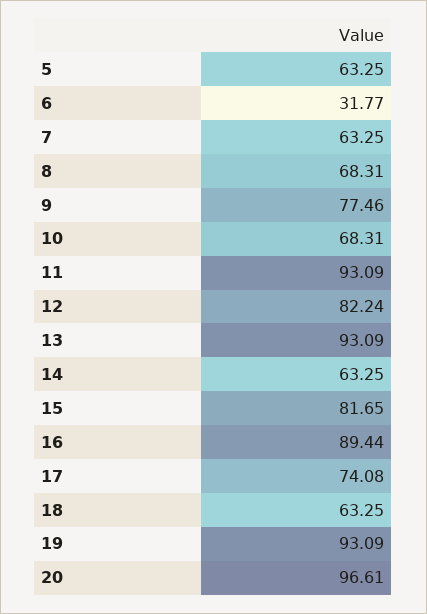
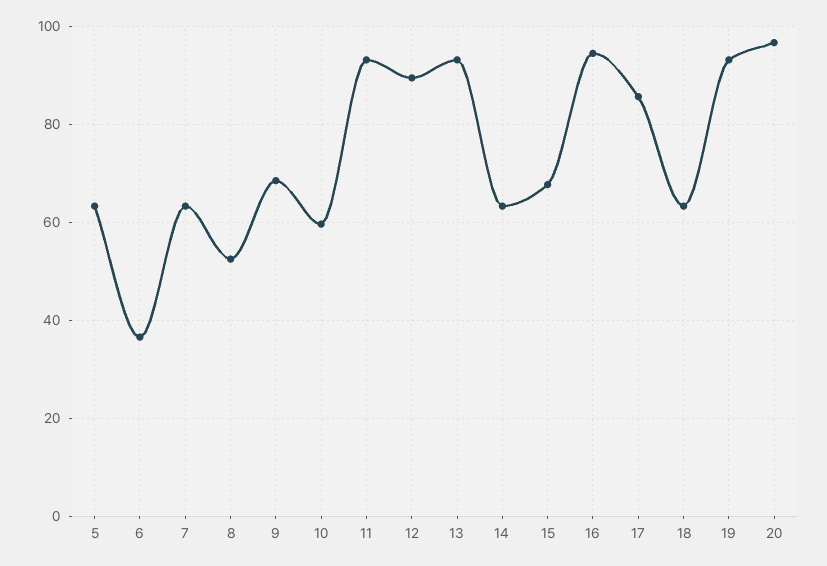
  {
    "5": 63.25,
-   "6": 31.77,
+   "6": 36,
    "7": 63.25,
-   "8": 68.31,
+   "8": 52,
-   "9": 77.46,
+   "9": 68,
-   "10": 68.31,
+   "10": 60,
    "11": 93.09,
-   "12": 82.24,
+   "12": 90,
    "13": 93.09,
    "14": 63.25,
-   "15": 81.65,
+   "15": 68,
-   "16": 89.44,
+   "16": 94,
-   "17": 74.08,
+   "17": 86,
    "18": 63.25,
    "19": 93.09,
    "20": 96.61
  }

